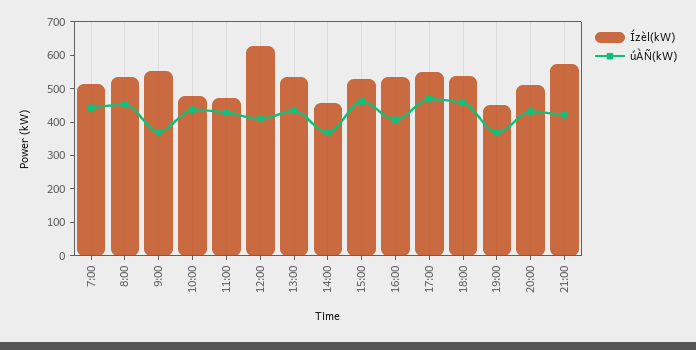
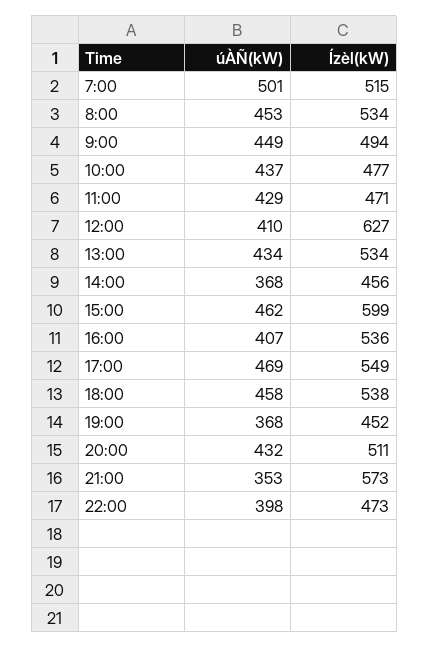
  {
    "Ízèl(kW)": {
      "7:00": 515,
      "8:00": 534,
-     "9:00": 550,
+     "9:00": 494,
      "10:00": 477,
      "11:00": 471,
      "12:00": 627,
      "13:00": 534,
      "14:00": 456,
-     "15:00": 525,
+     "15:00": 599,
      "16:00": 536,
      "17:00": 549,
      "18:00": 538,
      "19:00": 452,
      "20:00": 511,
-     "21:00": 573
+     "21:00": 573,
+     "22:00": 473
    },
    "úÀÑ(kW)": {
-     "7:00": 450,
+     "7:00": 501,
      "8:00": 453,
-     "9:00": 375,
+     "9:00": 449,
      "10:00": 437,
      "11:00": 429,
      "12:00": 410,
      "13:00": 434,
      "14:00": 368,
      "15:00": 462,
      "16:00": 407,
      "17:00": 469,
      "18:00": 458,
      "19:00": 368,
      "20:00": 432,
-     "21:00": 425
+     "21:00": 353,
+     "22:00": 398
    }
  }

